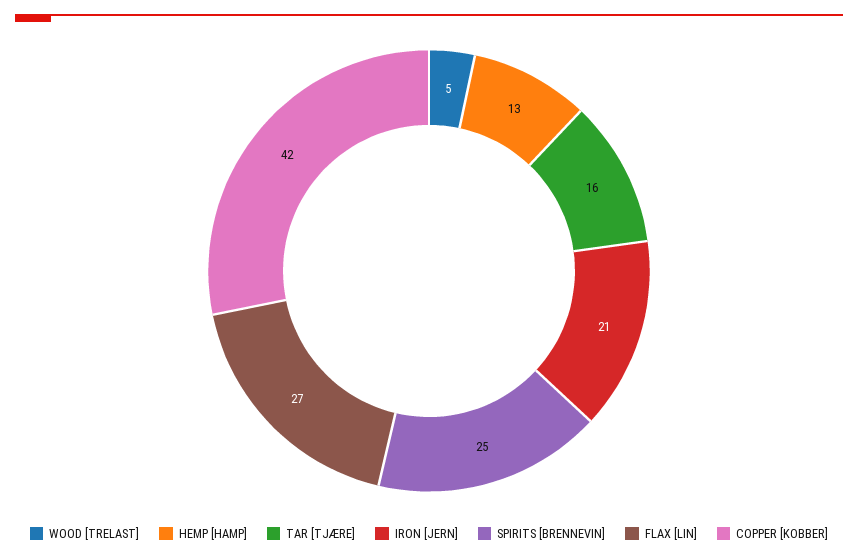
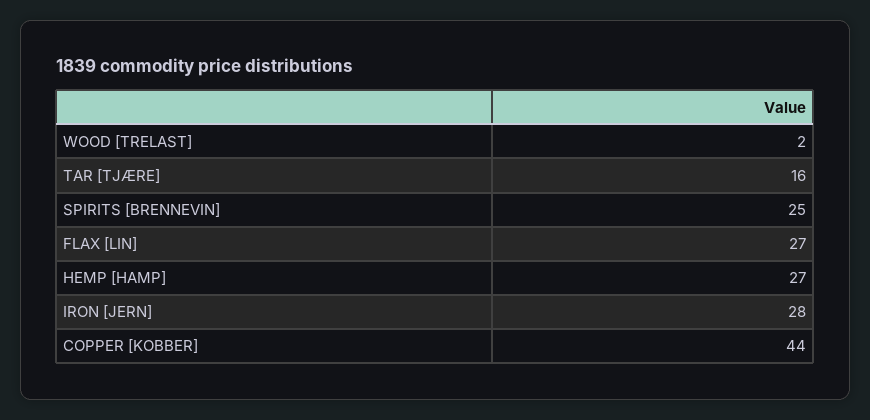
  {
-   "WOOD [TRELAST]": 5,
+   "WOOD [TRELAST]": 2,
-   "HEMP [HAMP]": 13,
+   "HEMP [HAMP]": 27,
    "TAR [TJÆRE]": 16,
-   "IRON [JERN]": 21,
+   "IRON [JERN]": 28,
    "SPIRITS [BRENNEVIN]": 25,
    "FLAX [LIN]": 27,
-   "COPPER [KOBBER]": 42
+   "COPPER [KOBBER]": 44
  }

